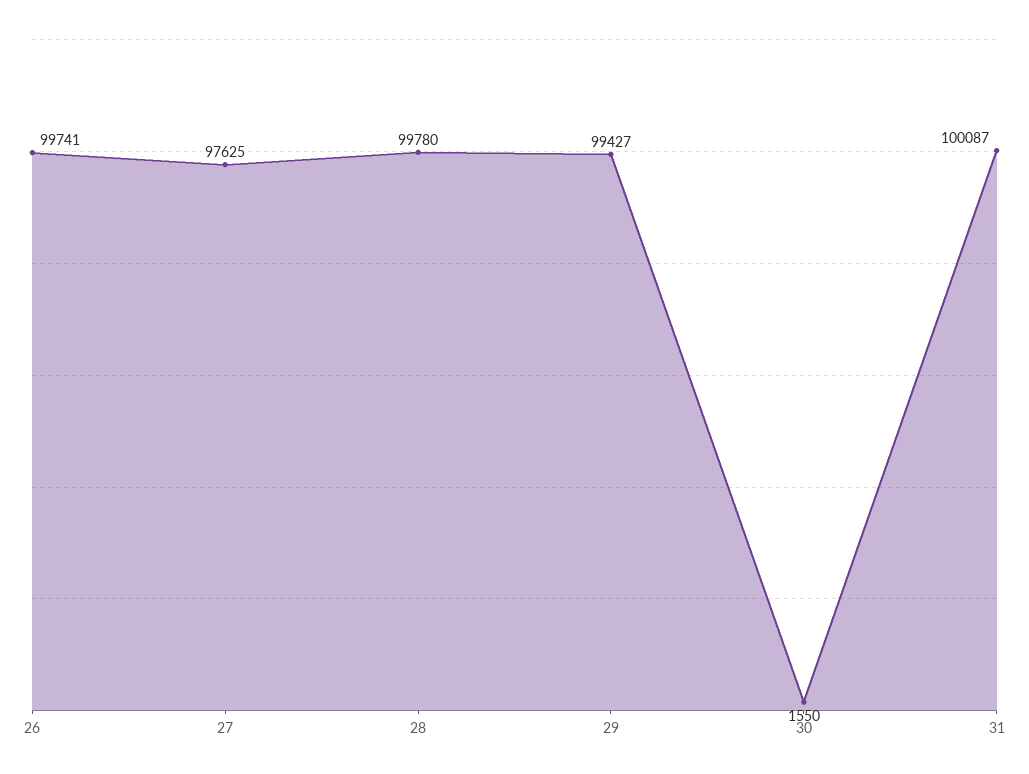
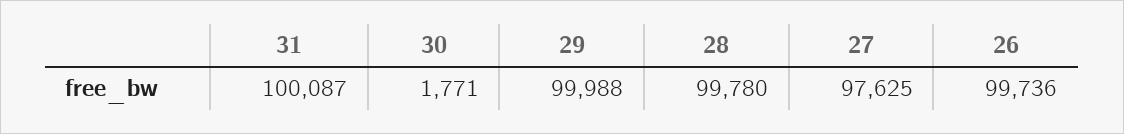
  {
-   "26": 99741,
+   "26": 99736,
    "27": 97625,
    "28": 99780,
-   "29": 99427,
+   "29": 99988,
-   "30": 1550,
+   "30": 1771,
    "31": 100087
  }

